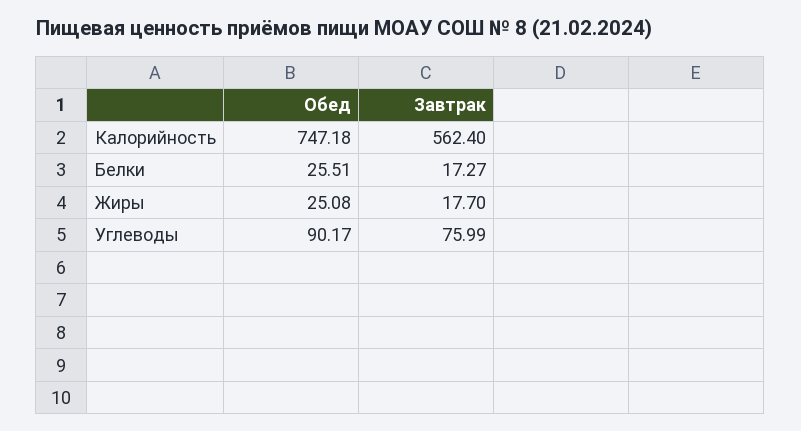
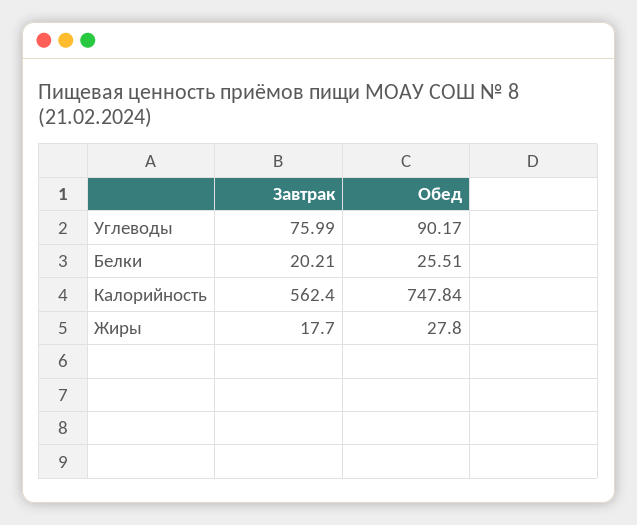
  {
    "Обед": {
-     "Калорийность": 747.18,
+     "Калорийность": 747.84,
      "Белки": 25.51,
-     "Жиры": 25.08,
+     "Жиры": 27.8,
      "Углеводы": 90.17
    },
    "Завтрак": {
      "Калорийность": 562.4,
-     "Белки": 17.27,
+     "Белки": 20.21,
      "Жиры": 17.7,
      "Углеводы": 75.99
    }
  }

